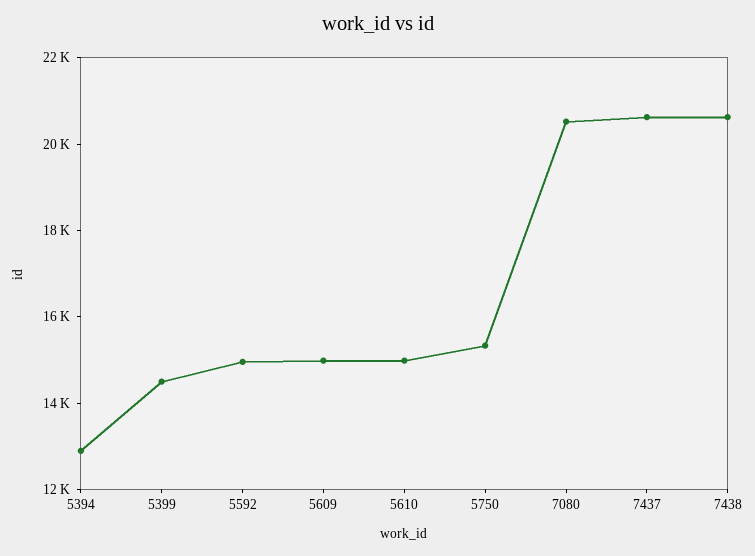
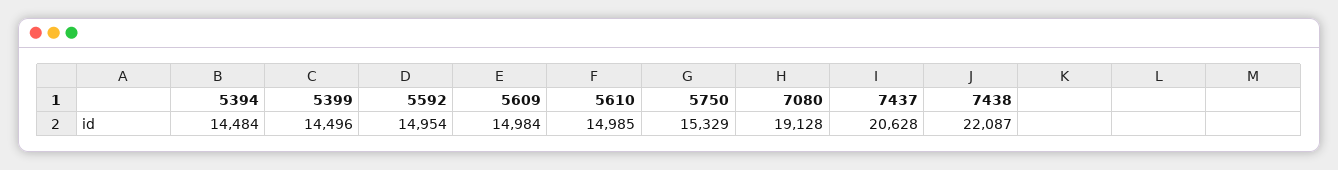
  {
-   "5394": 13000,
+   "5394": 14484,
    "5399": 14496,
    "5592": 14954,
    "5609": 14984,
    "5610": 14985,
    "5750": 15329,
-   "7080": 20500,
+   "7080": 19128,
    "7437": 20628,
-   "7438": 20500
+   "7438": 22087
  }

